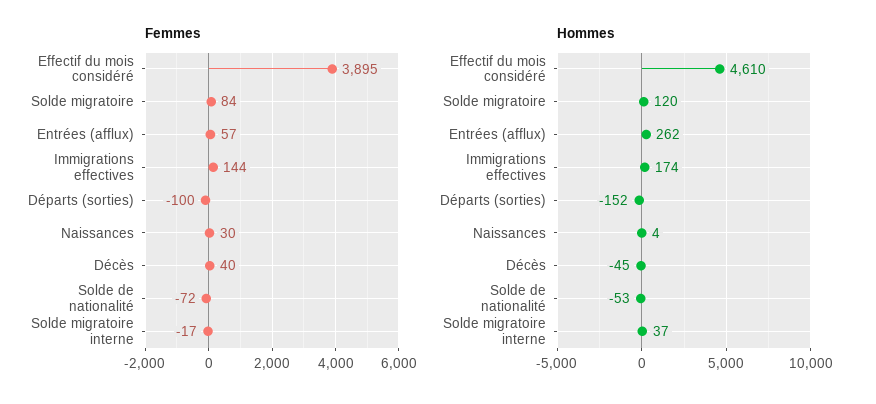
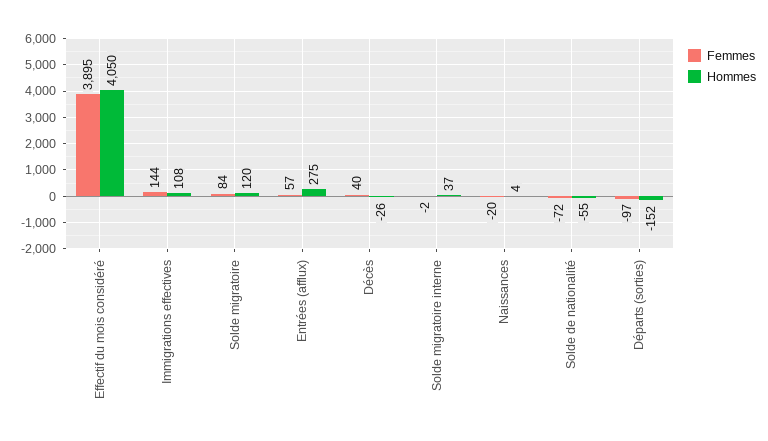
  {
    "Femmes": {
      "Effectif du mois considéré": 3895,
      "Solde migratoire": 84,
      "Entrées (afflux)": 57,
      "Immigrations effectives": 144,
-     "Départs (sorties)": -100,
+     "Départs (sorties)": -97,
-     "Naissances": 30,
+     "Naissances": -20,
      "Décès": 40,
      "Solde de nationalité": -72,
-     "Solde migratoire interne": -17
+     "Solde migratoire interne": -2
    },
    "Hommes": {
-     "Effectif du mois considéré": 4610,
+     "Effectif du mois considéré": 4050,
      "Solde migratoire": 120,
-     "Entrées (afflux)": 262,
+     "Entrées (afflux)": 275,
-     "Immigrations effectives": 174,
+     "Immigrations effectives": 108,
      "Départs (sorties)": -152,
      "Naissances": 4,
-     "Décès": -45,
+     "Décès": -26,
-     "Solde de nationalité": -53,
+     "Solde de nationalité": -55,
      "Solde migratoire interne": 37
    }
  }

